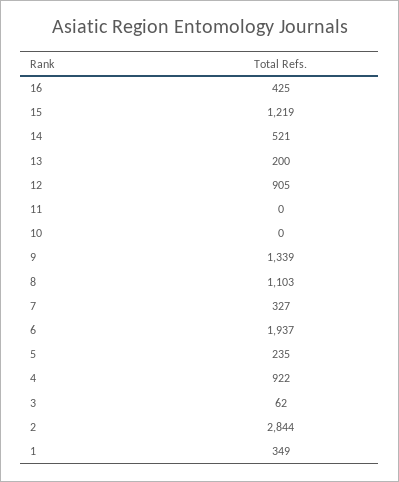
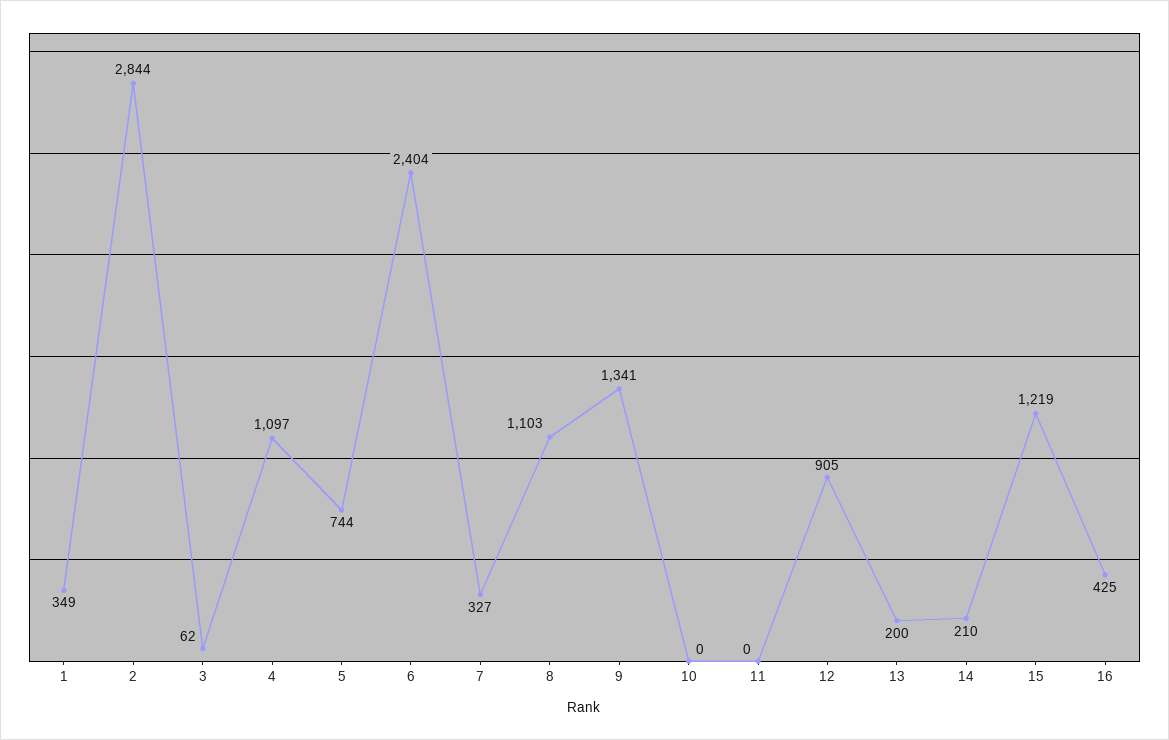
  {
    "16": 425,
    "15": 1219,
-   "14": 521,
+   "14": 210,
    "13": 200,
    "12": 905,
    "11": 0,
    "10": 0,
-   "9": 1339,
+   "9": 1341,
    "8": 1103,
    "7": 327,
-   "6": 1937,
+   "6": 2404,
-   "5": 235,
+   "5": 744,
-   "4": 922,
+   "4": 1097,
    "3": 62,
    "2": 2844,
    "1": 349
  }

